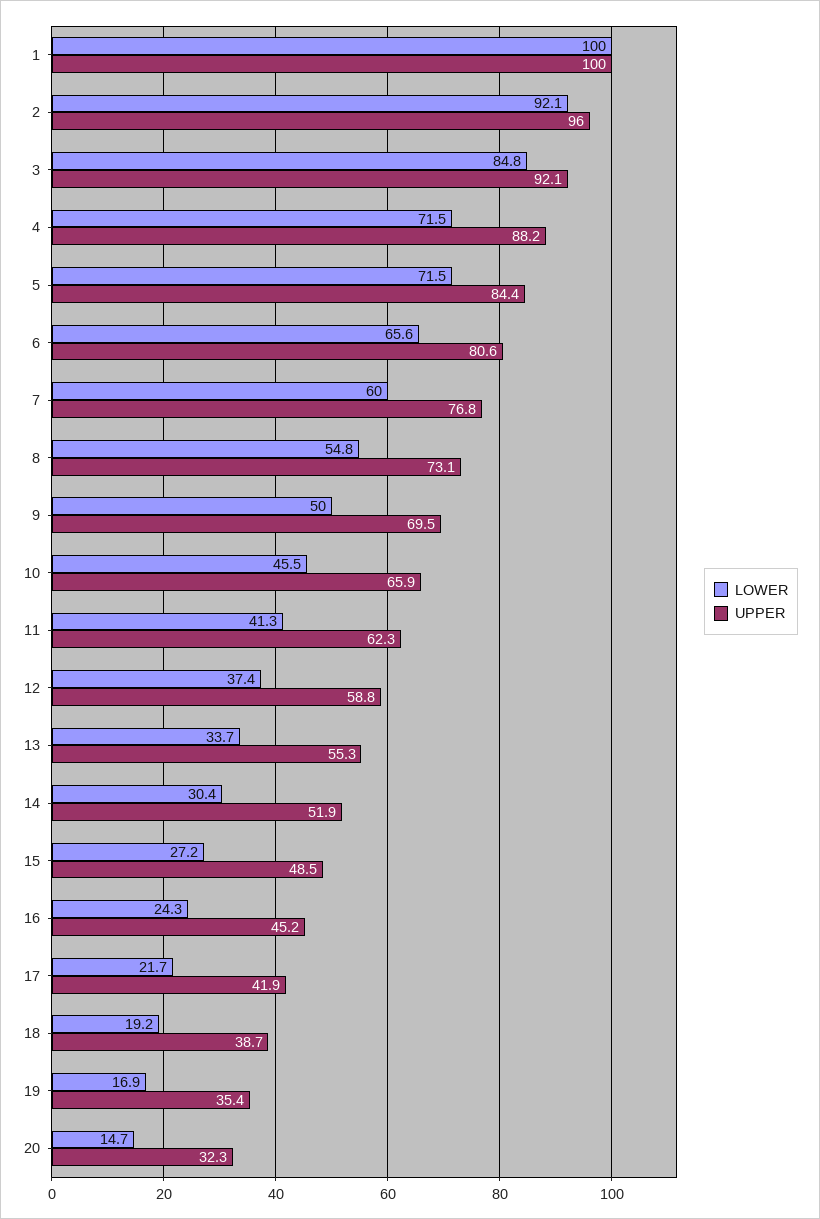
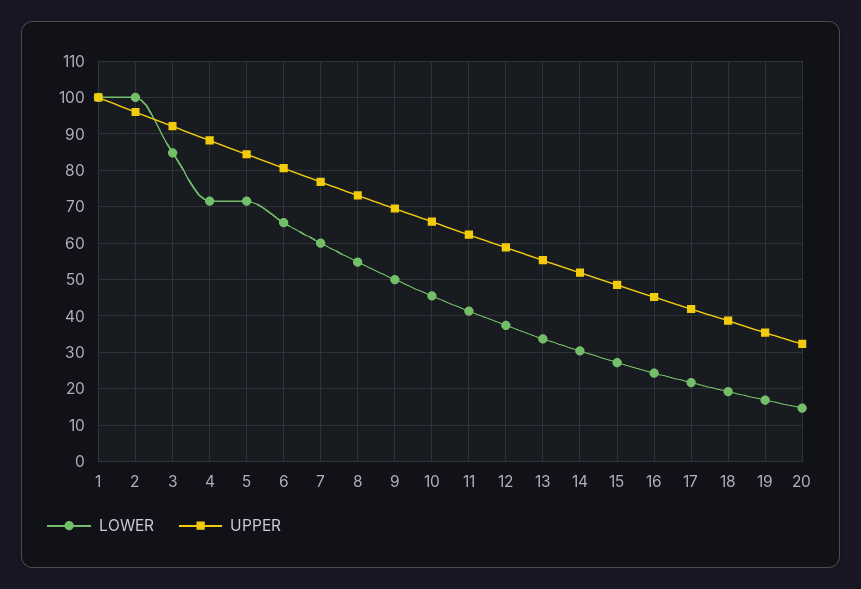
  {
    "LOWER": {
      "1": 100,
-     "2": 92.1,
+     "2": 100,
      "3": 84.8,
      "4": 71.5,
      "5": 71.5,
      "6": 65.6,
      "7": 60,
      "8": 54.8,
      "9": 50,
      "10": 45.5,
      "11": 41.3,
      "12": 37.4,
      "13": 33.7,
      "14": 30.4,
      "15": 27.2,
      "16": 24.3,
      "17": 21.7,
      "18": 19.2,
      "19": 16.9,
      "20": 14.7
    },
    "UPPER": {
      "1": 100,
      "2": 96,
      "3": 92.1,
      "4": 88.2,
      "5": 84.4,
      "6": 80.6,
      "7": 76.8,
      "8": 73.1,
      "9": 69.5,
      "10": 65.9,
      "11": 62.3,
      "12": 58.8,
      "13": 55.3,
      "14": 51.9,
      "15": 48.5,
      "16": 45.2,
      "17": 41.9,
      "18": 38.7,
      "19": 35.4,
      "20": 32.3
    }
  }

